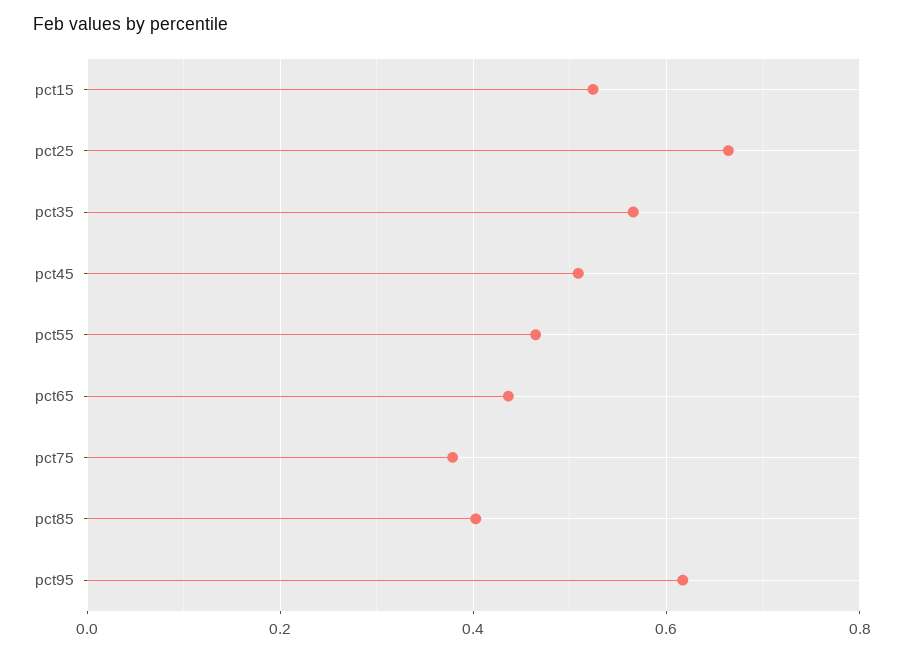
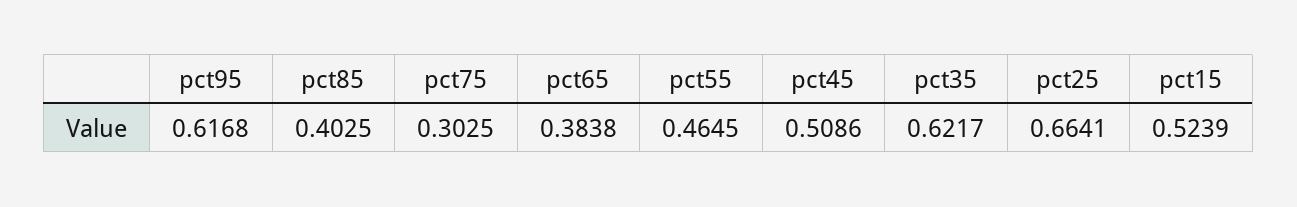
  {
    "pct15": 0.5239,
    "pct25": 0.6641,
-   "pct35": 0.56,
+   "pct35": 0.6217,
    "pct45": 0.5086,
    "pct55": 0.4645,
-   "pct65": 0.44,
+   "pct65": 0.3838,
-   "pct75": 0.38,
+   "pct75": 0.3025,
    "pct85": 0.4025,
    "pct95": 0.6168
  }

